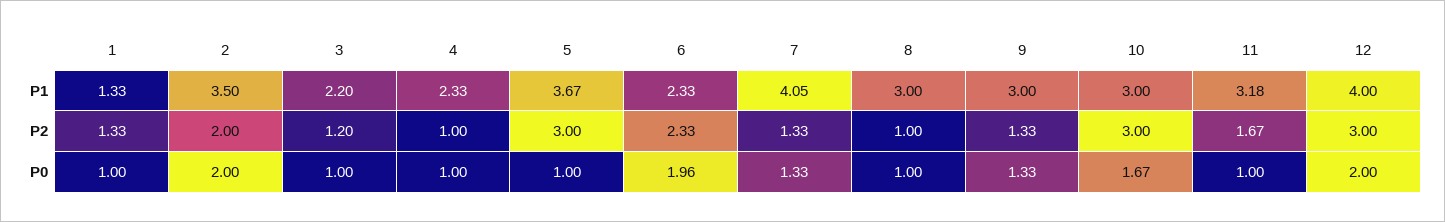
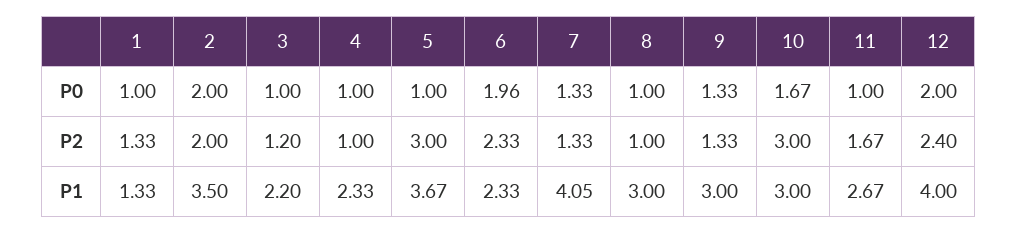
  {
    "1": {
      "P1": 1.33,
      "P2": 1.33,
      "P0": 1
    },
    "2": {
      "P1": 3.5,
      "P2": 2,
      "P0": 2
    },
    "3": {
      "P1": 2.2,
      "P2": 1.2,
      "P0": 1
    },
    "4": {
      "P1": 2.33,
      "P2": 1,
      "P0": 1
    },
    "5": {
      "P1": 3.67,
      "P2": 3,
      "P0": 1
    },
    "6": {
      "P1": 2.33,
      "P2": 2.33,
      "P0": 1.96
    },
    "7": {
      "P1": 4.05,
      "P2": 1.33,
      "P0": 1.33
    },
    "8": {
      "P1": 3,
      "P2": 1,
      "P0": 1
    },
    "9": {
      "P1": 3,
      "P2": 1.33,
      "P0": 1.33
    },
    "10": {
      "P1": 3,
      "P2": 3,
      "P0": 1.67
    },
    "11": {
-     "P1": 3.18,
+     "P1": 2.67,
      "P2": 1.67,
      "P0": 1
    },
    "12": {
      "P1": 4,
-     "P2": 3,
+     "P2": 2.4,
      "P0": 2
    }
  }

